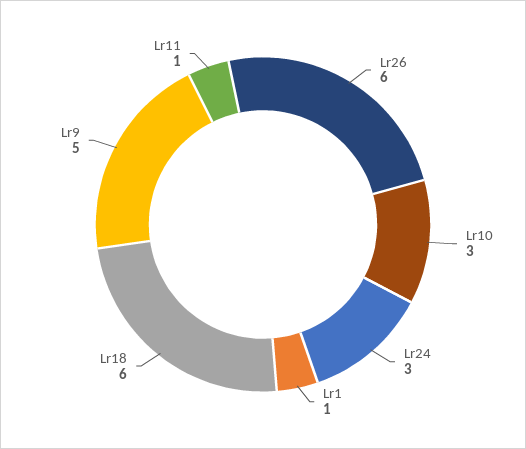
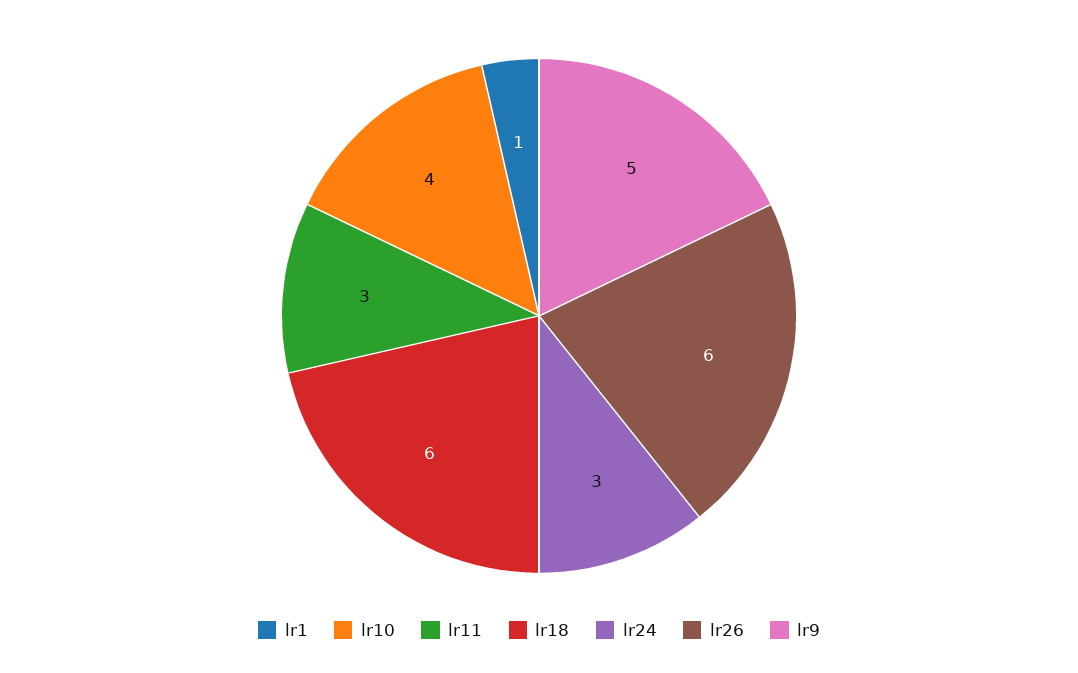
  {
    "Lr26": 6,
-   "Lr10": 3,
+   "Lr10": 4,
    "Lr24": 3,
    "Lr1": 1,
    "Lr18": 6,
    "Lr9": 5,
-   "Lr11": 1
+   "Lr11": 3
  }

